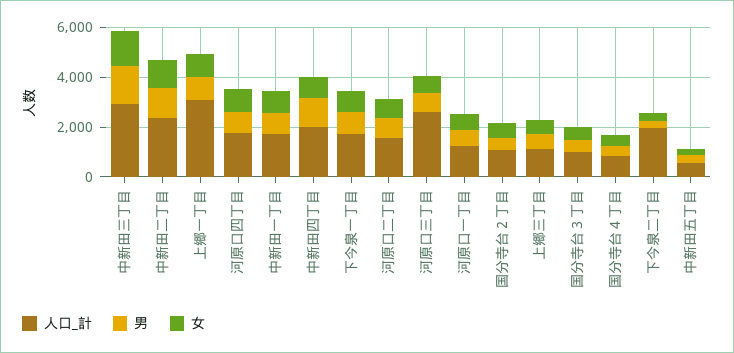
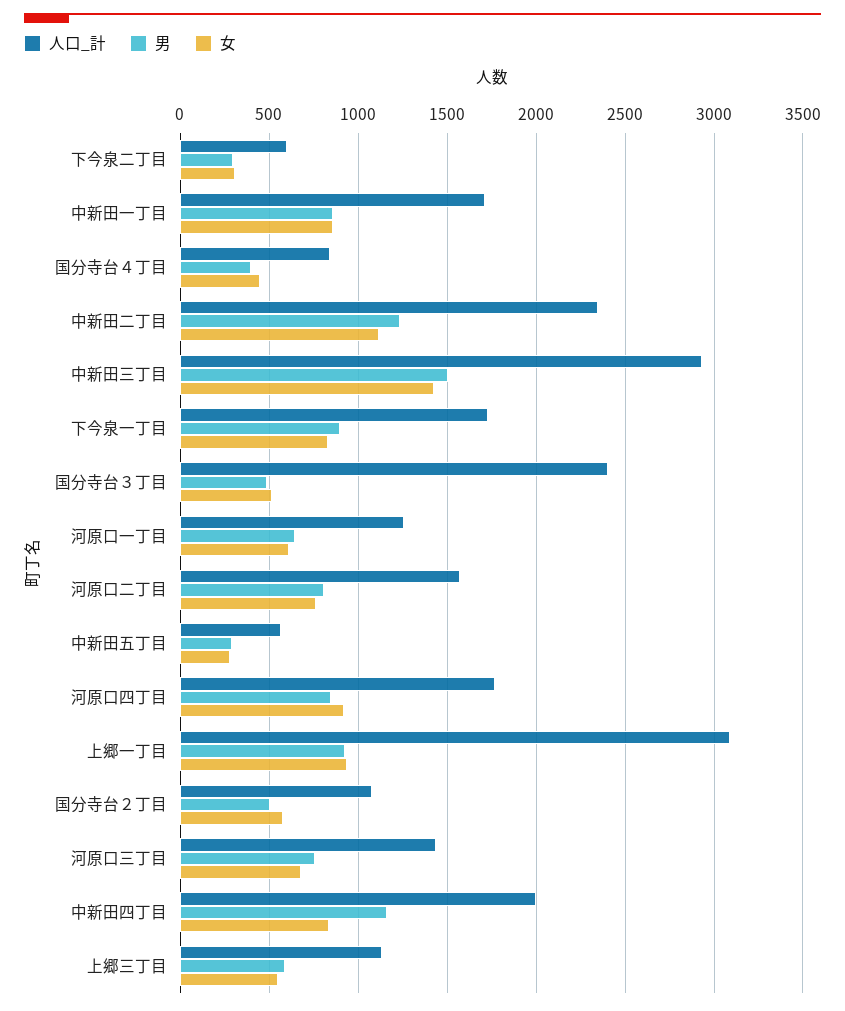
  {
    "人口_計": {
      "中新田三丁目": 2950,
      "中新田二丁目": 2350,
      "上郷一丁目": 3100,
      "河原口四丁目": 1750,
      "中新田一丁目": 1700,
      "中新田四丁目": 2000,
      "下今泉一丁目": 1750,
      "河原口二丁目": 1550,
-     "河原口三丁目": 2500,
+     "河原口三丁目": 1450,
      "河原口一丁目": 1250,
      "国分寺台２丁目": 1100,
      "上郷三丁目": 1150,
-     "国分寺台３丁目": 1000,
+     "国分寺台３丁目": 2400,
      "国分寺台４丁目": 850,
-     "下今泉二丁目": 2000,
+     "下今泉二丁目": 600,
      "中新田五丁目": 550
    },
    "男": {
      "中新田三丁目": 1500,
      "中新田二丁目": 1250,
      "上郷一丁目": 900,
      "河原口四丁目": 850,
      "中新田一丁目": 850,
      "中新田四丁目": 1150,
      "下今泉一丁目": 900,
      "河原口二丁目": 800,
      "河原口三丁目": 750,
      "河原口一丁目": 650,
      "国分寺台２丁目": 500,
      "上郷三丁目": 600,
      "国分寺台３丁目": 500,
      "国分寺台４丁目": 400,
      "下今泉二丁目": 300,
      "中新田五丁目": 300
    },
    "女": {
      "中新田三丁目": 1450,
      "中新田二丁目": 1100,
      "上郷一丁目": 950,
      "河原口四丁目": 900,
      "中新田一丁目": 850,
      "中新田四丁目": 850,
      "下今泉一丁目": 850,
      "河原口二丁目": 750,
      "河原口三丁目": 700,
      "河原口一丁目": 600,
      "国分寺台２丁目": 600,
      "上郷三丁目": 550,
      "国分寺台３丁目": 500,
      "国分寺台４丁目": 450,
      "下今泉二丁目": 300,
      "中新田五丁目": 300
    }
  }

